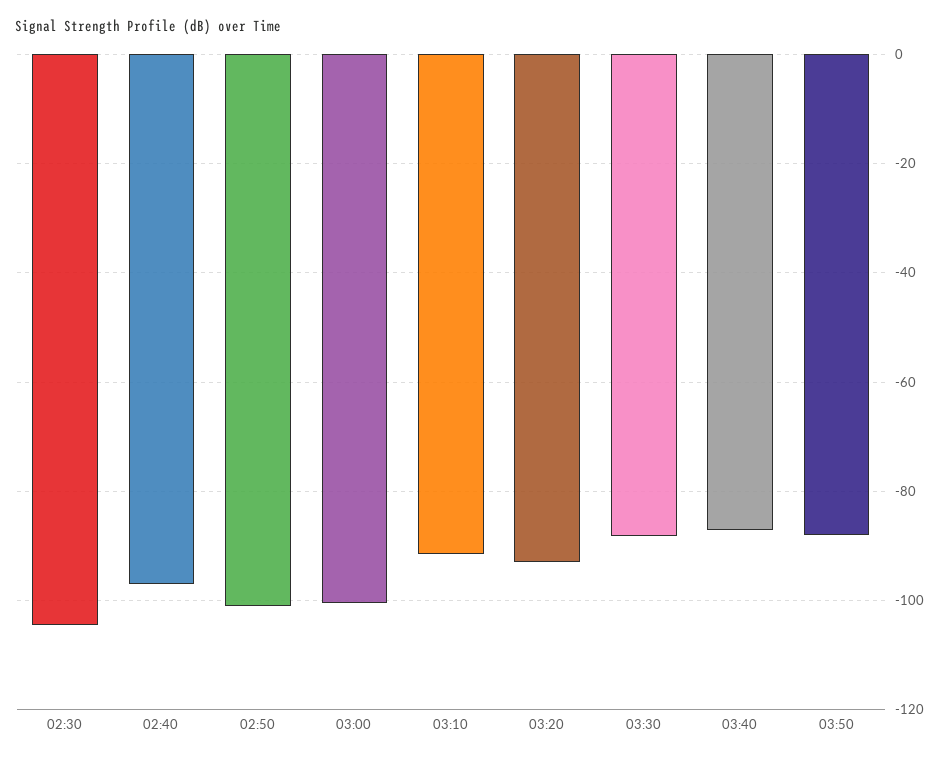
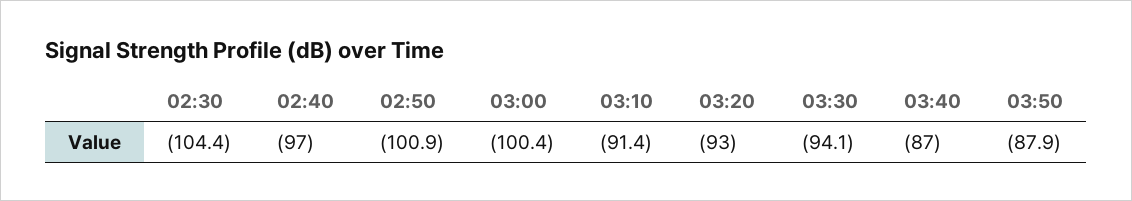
  {
    "02:30": -104.4,
    "02:40": -97,
    "02:50": -100.9,
    "03:00": -100.4,
    "03:10": -91.4,
    "03:20": -93,
-   "03:30": -88,
+   "03:30": -94.1,
    "03:40": -87,
    "03:50": -87.9
  }

